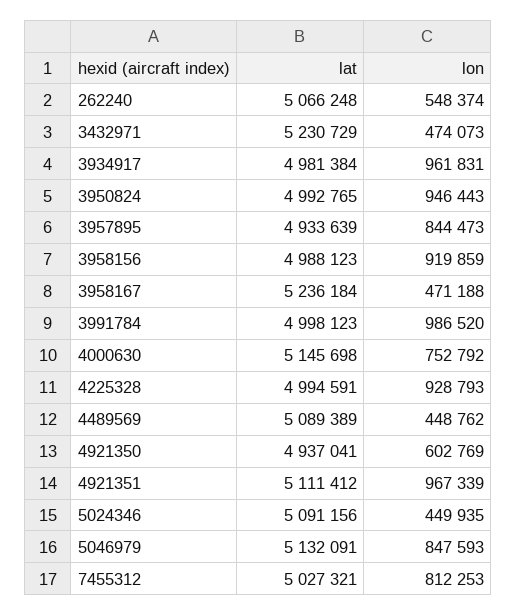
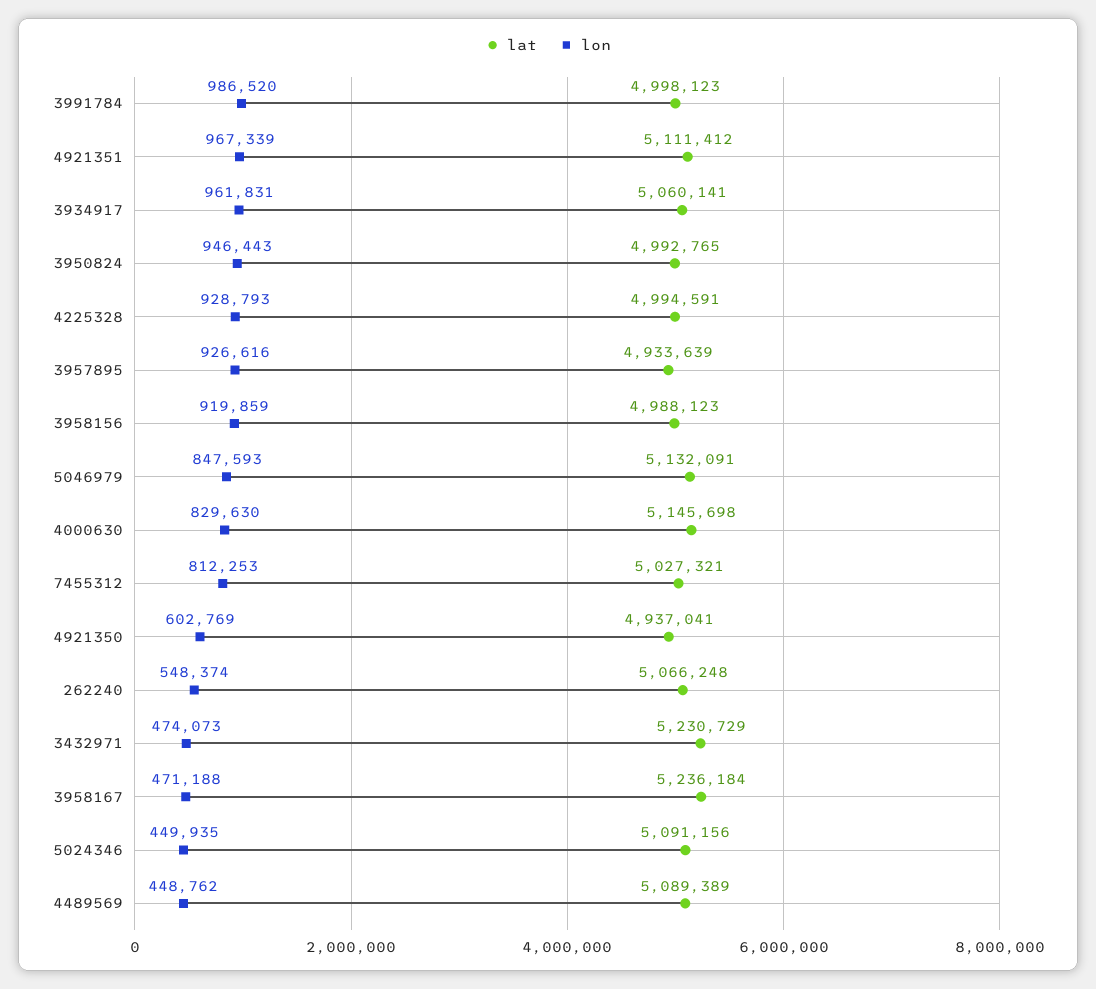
  {
    "lat": {
      "262240": 5066248,
      "3432971": 5230729,
-     "3934917": 4981384,
+     "3934917": 5060141,
      "3950824": 4992765,
      "3957895": 4933639,
      "3958156": 4988123,
      "3958167": 5236184,
      "3991784": 4998123,
      "4000630": 5145698,
      "4225328": 4994591,
      "4489569": 5089389,
      "4921350": 4937041,
      "4921351": 5111412,
      "5024346": 5091156,
      "5046979": 5132091,
      "7455312": 5027321
    },
    "lon": {
      "262240": 548374,
      "3432971": 474073,
      "3934917": 961831,
      "3950824": 946443,
-     "3957895": 844473,
+     "3957895": 926616,
      "3958156": 919859,
      "3958167": 471188,
      "3991784": 986520,
-     "4000630": 752792,
+     "4000630": 829630,
      "4225328": 928793,
      "4489569": 448762,
      "4921350": 602769,
      "4921351": 967339,
      "5024346": 449935,
      "5046979": 847593,
      "7455312": 812253
    }
  }

